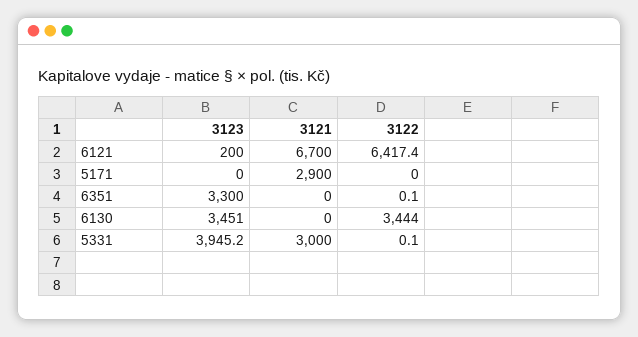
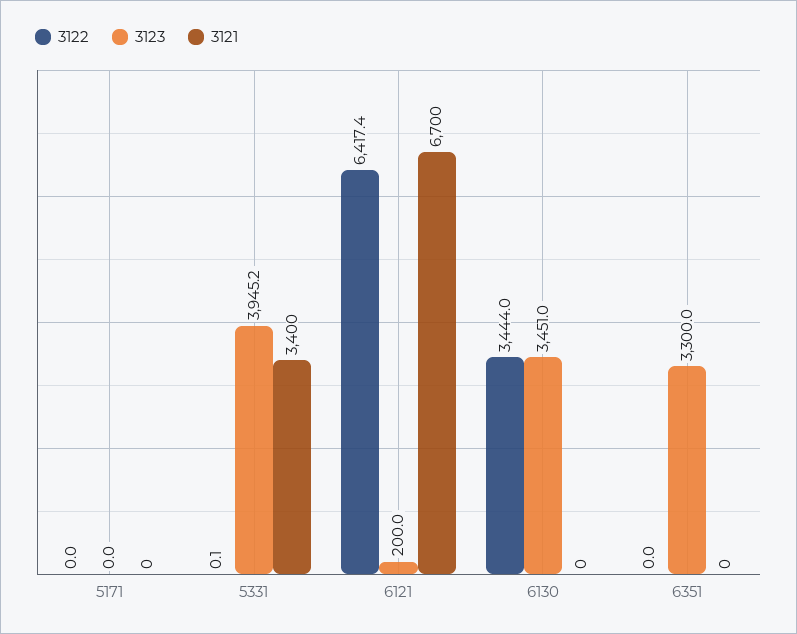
  {
    "3123": {
      "6121": 200,
      "5171": 0,
      "6351": 3300,
      "6130": 3451,
      "5331": 3945.2
    },
    "3121": {
      "6121": 6700,
-     "5171": 2900,
+     "5171": 0,
      "6351": 0,
      "6130": 0,
-     "5331": 3000
+     "5331": 3400
    },
    "3122": {
      "6121": 6417.4,
      "5171": 0,
-     "6351": 0.1,
+     "6351": 0,
      "6130": 3444,
      "5331": 0.1
    }
  }

